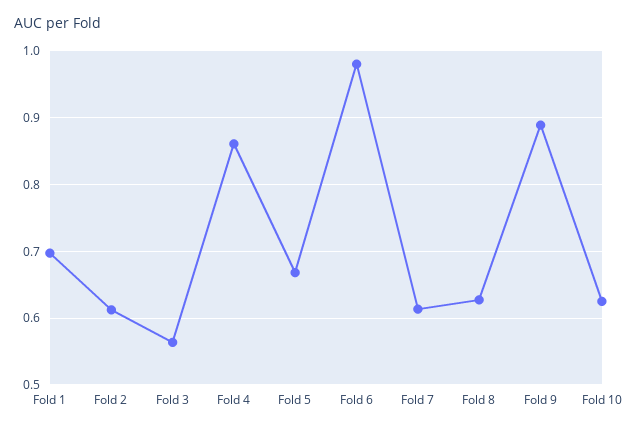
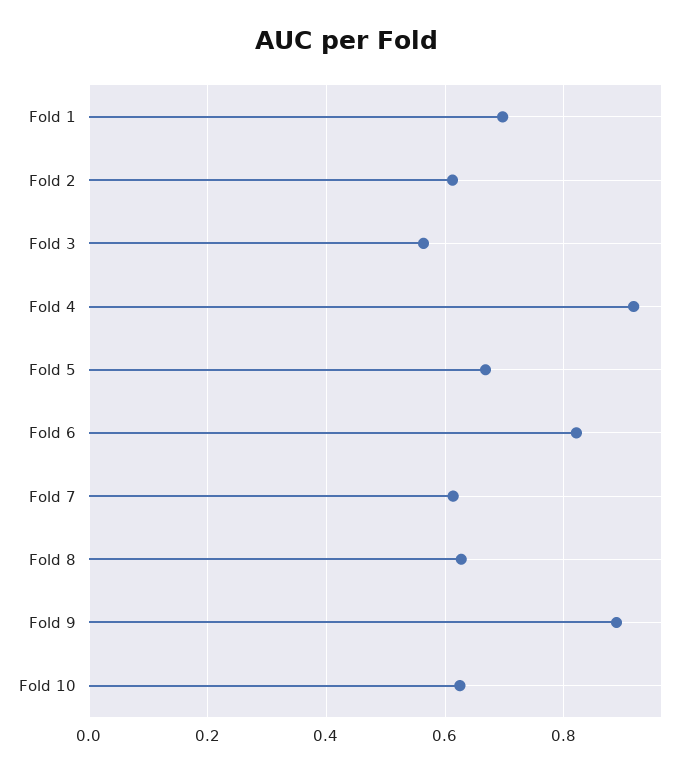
  {
    "Fold 1": 0.7,
    "Fold 2": 0.61,
    "Fold 3": 0.56,
-   "Fold 4": 0.86,
+   "Fold 4": 0.92,
    "Fold 5": 0.67,
-   "Fold 6": 0.98,
+   "Fold 6": 0.82,
    "Fold 7": 0.61,
    "Fold 8": 0.63,
    "Fold 9": 0.89,
    "Fold 10": 0.63
  }

